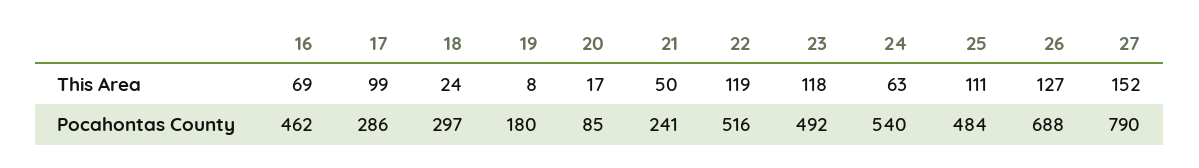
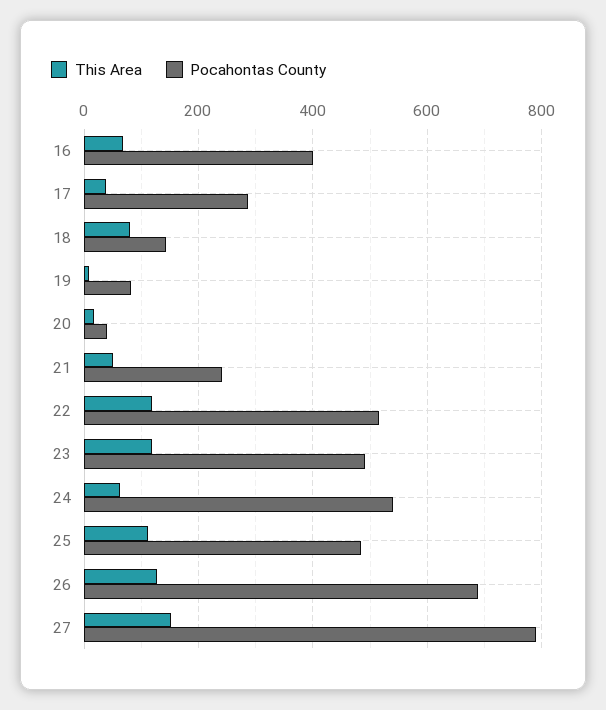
  {
    "This Area": {
      "16": 69,
-     "17": 99,
+     "17": 40,
-     "18": 24,
+     "18": 80,
      "19": 8,
      "20": 17,
      "21": 50,
      "22": 119,
      "23": 118,
      "24": 63,
      "25": 111,
      "26": 127,
      "27": 152
    },
    "Pocahontas County": {
-     "16": 462,
+     "16": 400,
      "17": 286,
-     "18": 297,
+     "18": 140,
-     "19": 180,
+     "19": 80,
-     "20": 85,
+     "20": 40,
      "21": 241,
      "22": 516,
      "23": 492,
      "24": 540,
      "25": 484,
      "26": 688,
      "27": 790
    }
  }

